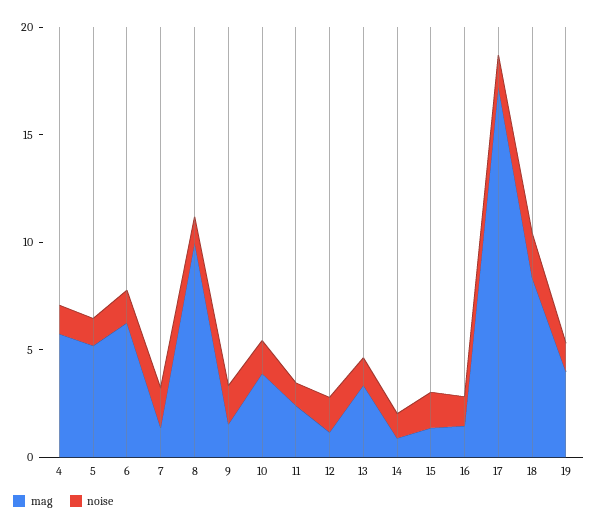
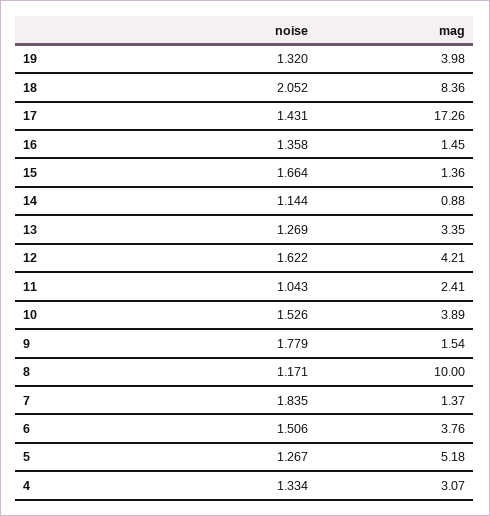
  {
    "mag": {
-     "4": 6,
+     "4": 3.07,
      "5": 5.18,
-     "6": 6,
+     "6": 3.76,
      "7": 1.37,
      "8": 10,
      "9": 1.54,
      "10": 3.89,
      "11": 2.41,
-     "12": 1,
+     "12": 4.21,
      "13": 3.35,
      "14": 0.88,
      "15": 1.36,
      "16": 1.45,
      "17": 17.26,
      "18": 8.36,
      "19": 3.98
    },
    "noise": {
      "4": 1.334,
      "5": 1.267,
      "6": 1.506,
      "7": 1.835,
      "8": 1.171,
      "9": 1.779,
      "10": 1.526,
      "11": 1.043,
      "12": 1.622,
      "13": 1.269,
      "14": 1.144,
      "15": 1.664,
      "16": 1.358,
      "17": 1.431,
      "18": 2.052,
      "19": 1.32
    }
  }

